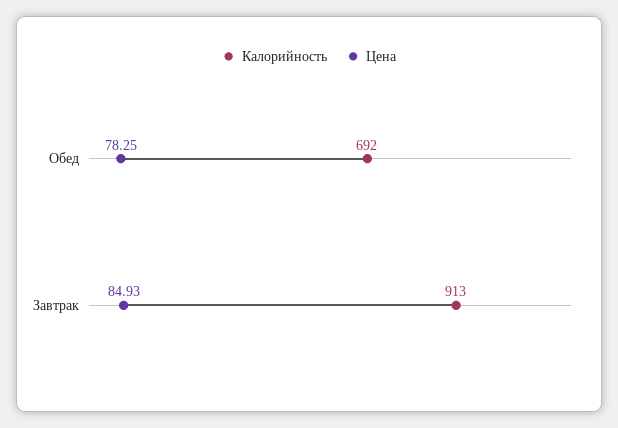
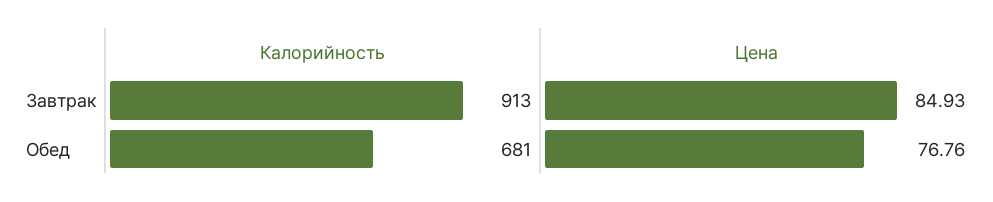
  {
    "Калорийность": {
-     "Обед": 692,
+     "Обед": 681,
      "Завтрак": 913
    },
    "Цена": {
-     "Обед": 78.25,
+     "Обед": 76.76,
      "Завтрак": 84.93
    }
  }

